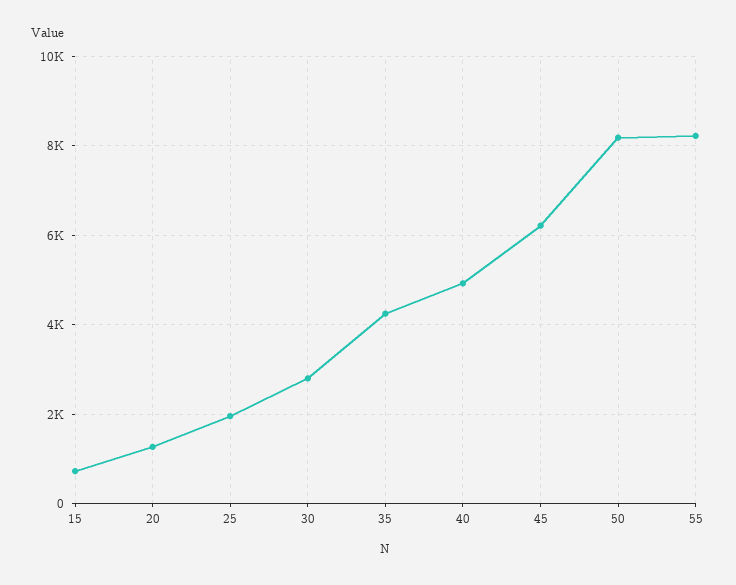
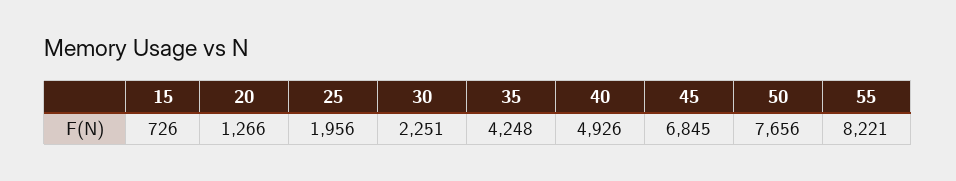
  {
    "15": 726,
    "20": 1266,
    "25": 1956,
-   "30": 2800,
+   "30": 2251,
    "35": 4248,
    "40": 4926,
-   "45": 6200,
+   "45": 6845,
-   "50": 8200,
+   "50": 7656,
    "55": 8221
  }

